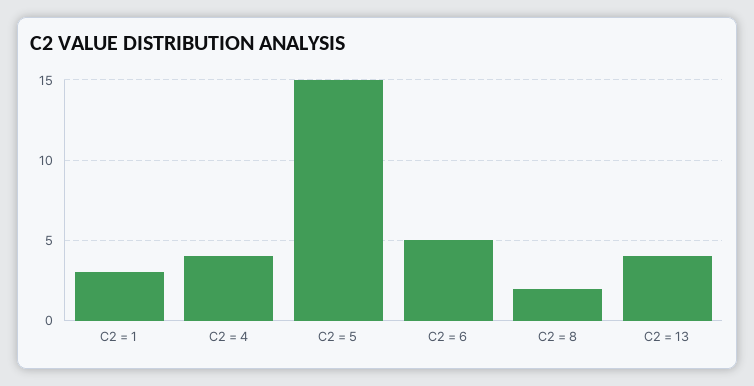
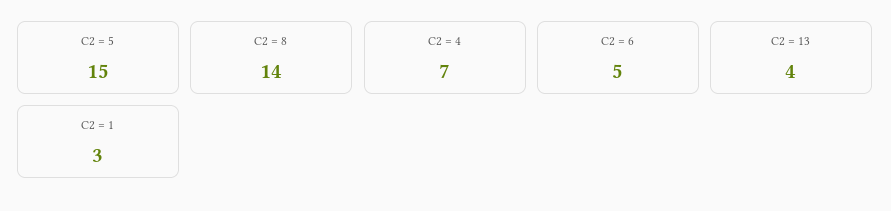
  {
    "C2 = 1": 3,
-   "C2 = 4": 4,
+   "C2 = 4": 7,
    "C2 = 5": 15,
    "C2 = 6": 5,
-   "C2 = 8": 2,
+   "C2 = 8": 14,
    "C2 = 13": 4
  }

